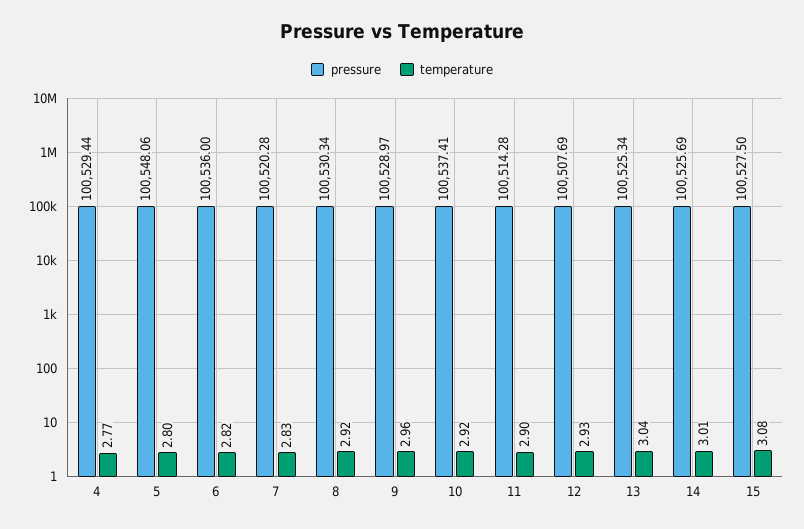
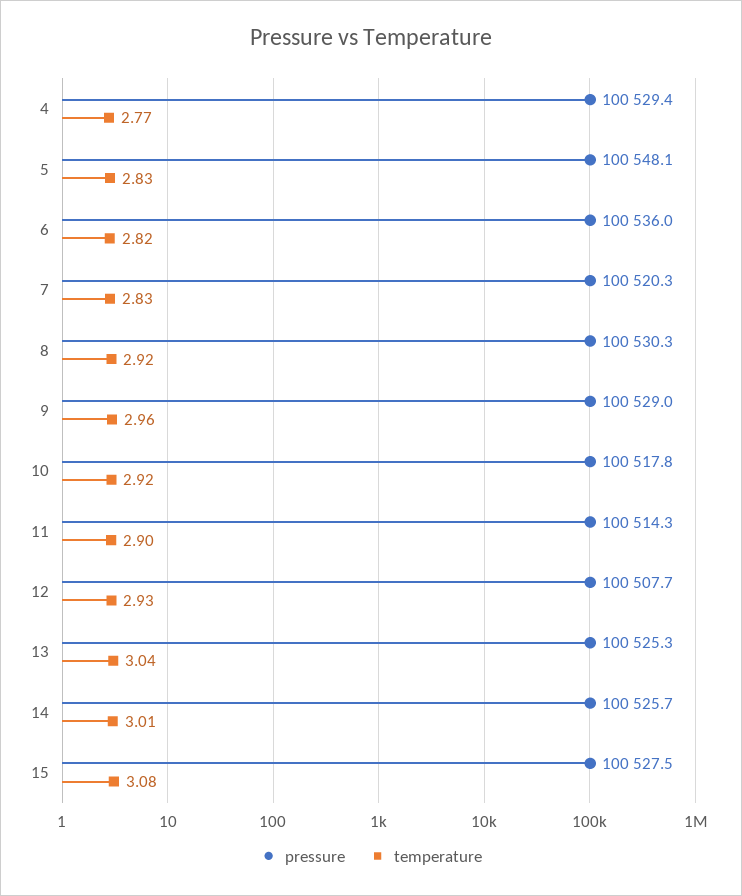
  {
    "pressure": {
      "4": 100529.44,
      "5": 100548.06,
      "6": 100536,
      "7": 100520.28,
      "8": 100530.34,
      "9": 100528.97,
-     "10": 100537.41,
+     "10": 100517.8,
      "11": 100514.28,
      "12": 100507.69,
      "13": 100525.34,
      "14": 100525.69,
      "15": 100527.5
    },
    "temperature": {
      "4": 2.77,
-     "5": 2.8,
+     "5": 2.83,
      "6": 2.82,
      "7": 2.83,
      "8": 2.92,
      "9": 2.96,
      "10": 2.92,
      "11": 2.9,
      "12": 2.93,
      "13": 3.04,
      "14": 3.01,
      "15": 3.08
    }
  }

